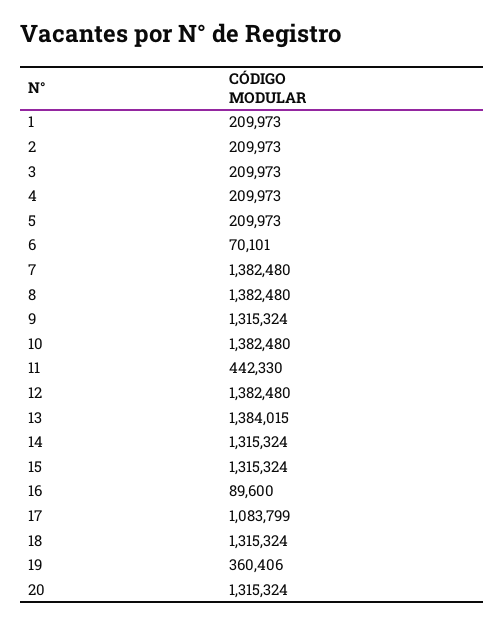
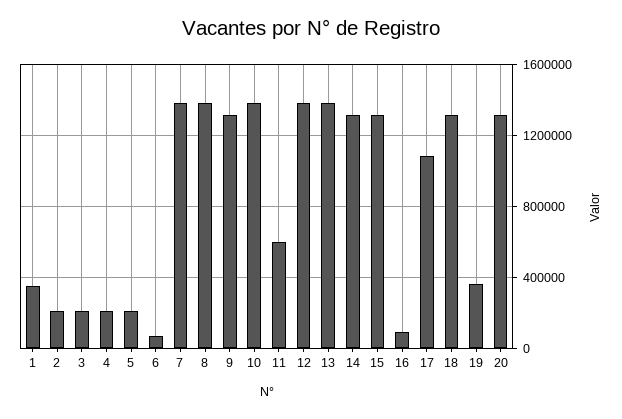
  {
-   "1": 209973,
+   "1": 350000,
    "2": 209973,
    "3": 209973,
    "4": 209973,
    "5": 209973,
    "6": 70101,
    "7": 1382480,
    "8": 1382480,
    "9": 1315324,
    "10": 1382480,
-   "11": 442330,
+   "11": 600000,
    "12": 1382480,
    "13": 1384015,
    "14": 1315324,
    "15": 1315324,
    "16": 89600,
    "17": 1083799,
    "18": 1315324,
    "19": 360406,
    "20": 1315324
  }

